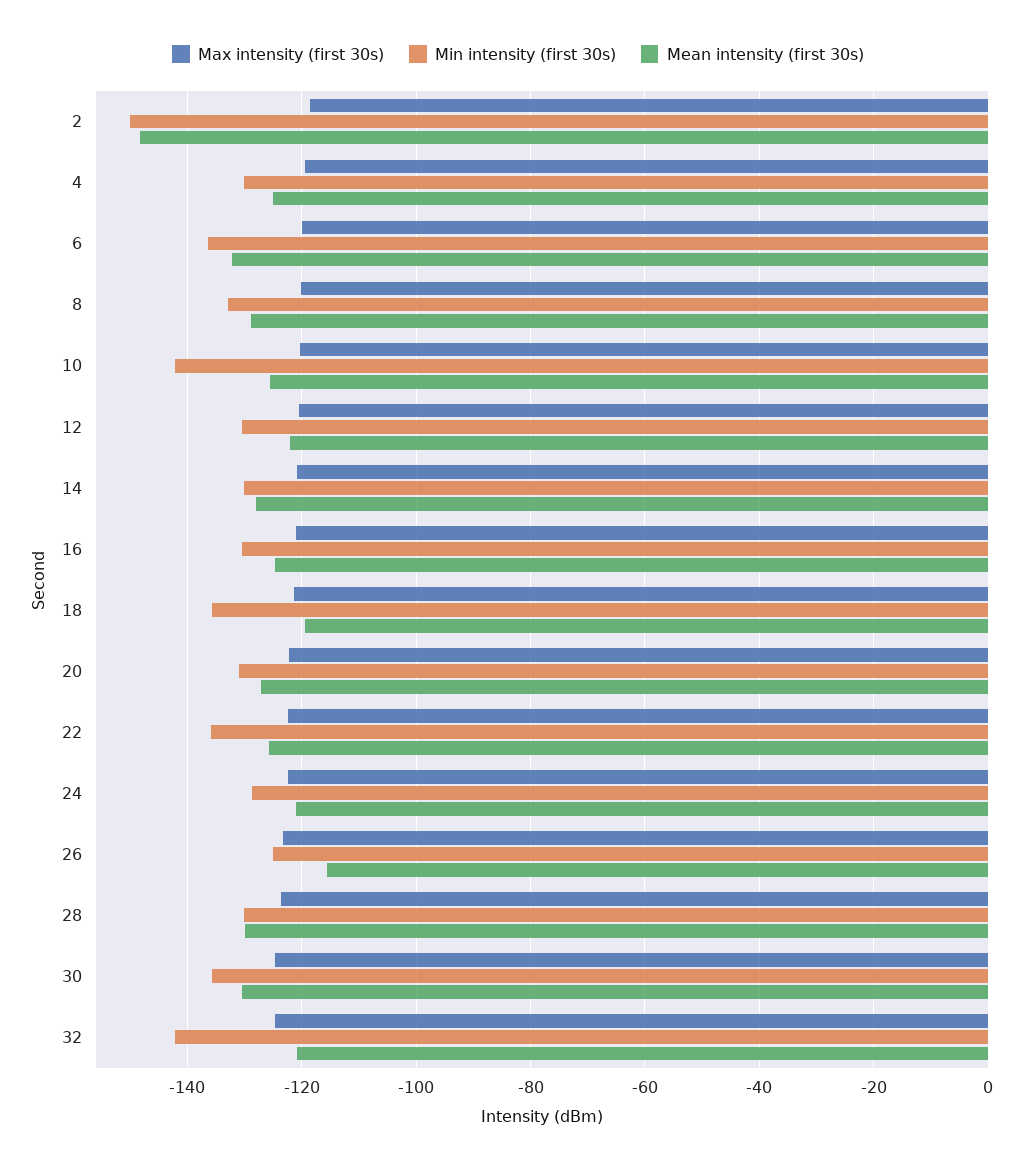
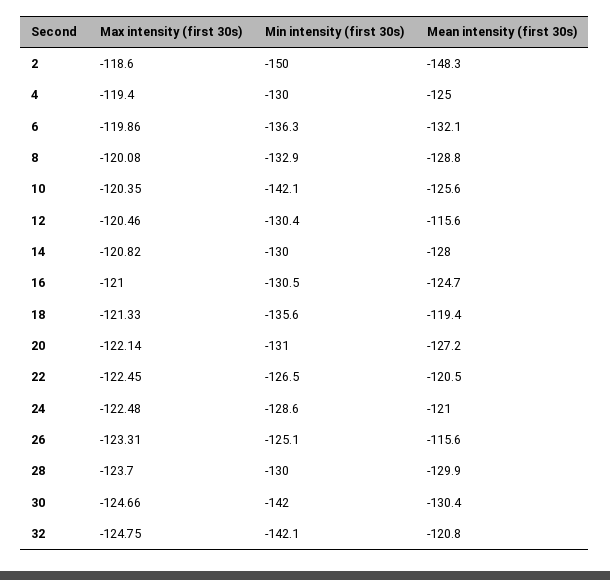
  {
    "Max intensity (first 30s)": {
      "2": -118.6,
      "4": -119.4,
      "6": -119.86,
      "8": -120.08,
      "10": -120.35,
      "12": -120.46,
      "14": -120.82,
      "16": -121,
      "18": -121.33,
      "20": -122.14,
      "22": -122.45,
      "24": -122.48,
      "26": -123.31,
      "28": -123.7,
      "30": -124.66,
      "32": -124.75
    },
    "Min intensity (first 30s)": {
      "2": -150,
      "4": -130,
      "6": -136.3,
      "8": -132.9,
      "10": -142.1,
      "12": -130.4,
      "14": -130,
      "16": -130.5,
      "18": -135.6,
      "20": -131,
-     "22": -136,
+     "22": -126.5,
      "24": -128.6,
      "26": -125.1,
      "28": -130,
-     "30": -136,
+     "30": -142,
      "32": -142.1
    },
    "Mean intensity (first 30s)": {
      "2": -148.3,
      "4": -125,
      "6": -132.1,
      "8": -128.8,
      "10": -125.6,
-     "12": -122,
+     "12": -115.6,
      "14": -128,
      "16": -124.7,
      "18": -119.4,
      "20": -127.2,
-     "22": -126,
+     "22": -120.5,
      "24": -121,
      "26": -115.6,
      "28": -129.9,
      "30": -130.4,
      "32": -120.8
    }
  }

